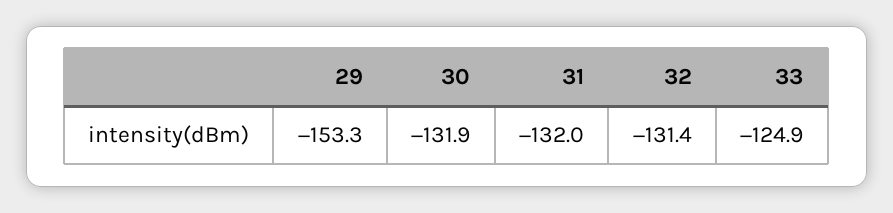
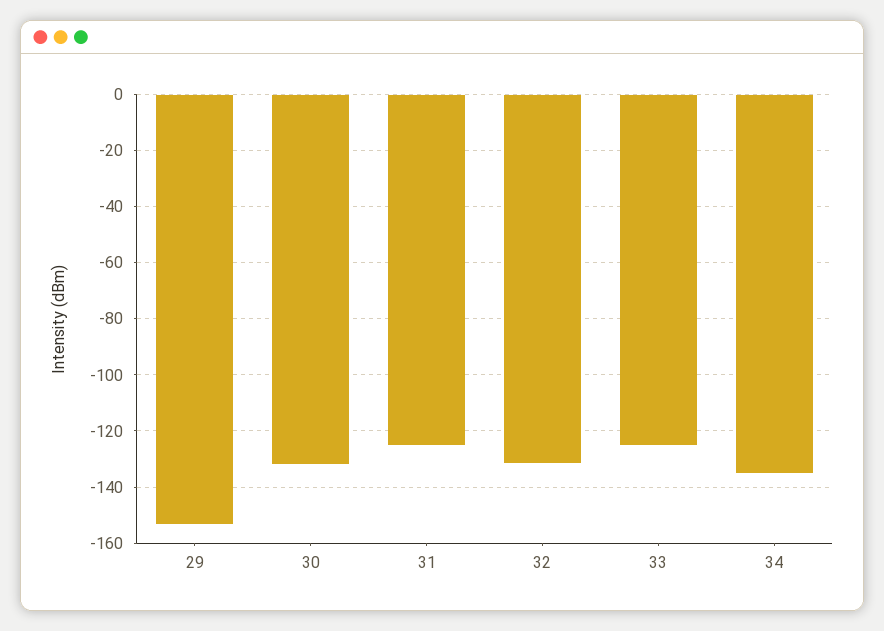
  {
    "29": -153.3,
    "30": -131.9,
-   "31": -132,
+   "31": -125,
    "32": -131.4,
-   "33": -124.9
+   "33": -124.9,
+   "34": -135
  }

